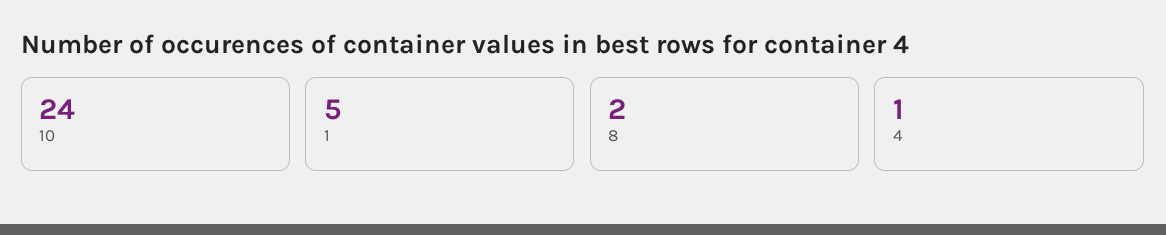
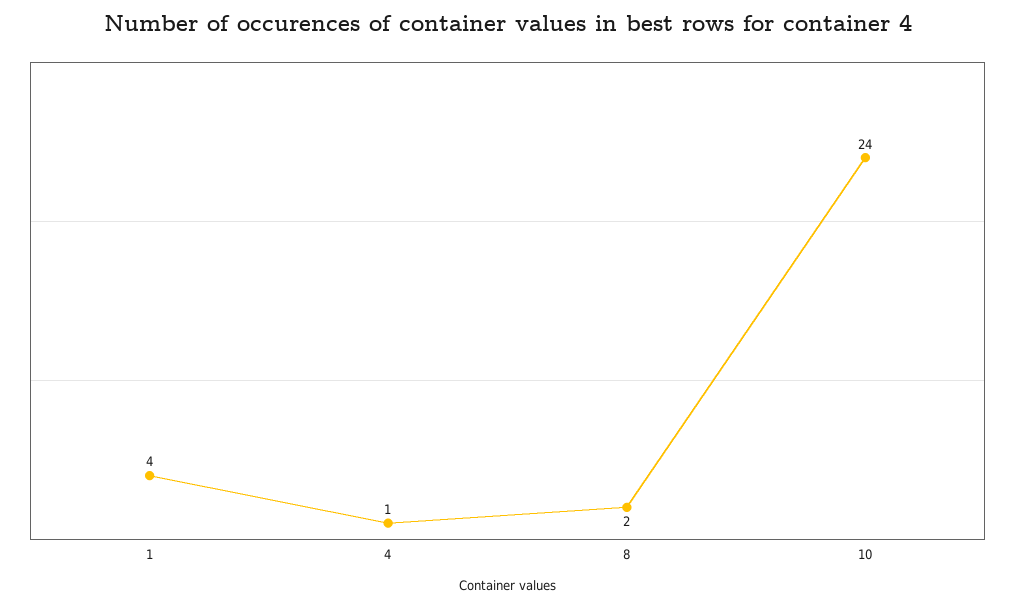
  {
    "10": 24,
-   "1": 5,
+   "1": 4,
    "8": 2,
    "4": 1
  }

